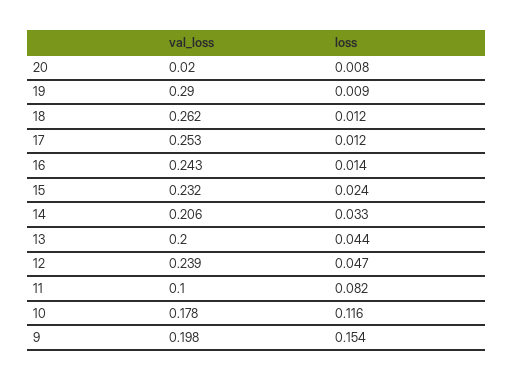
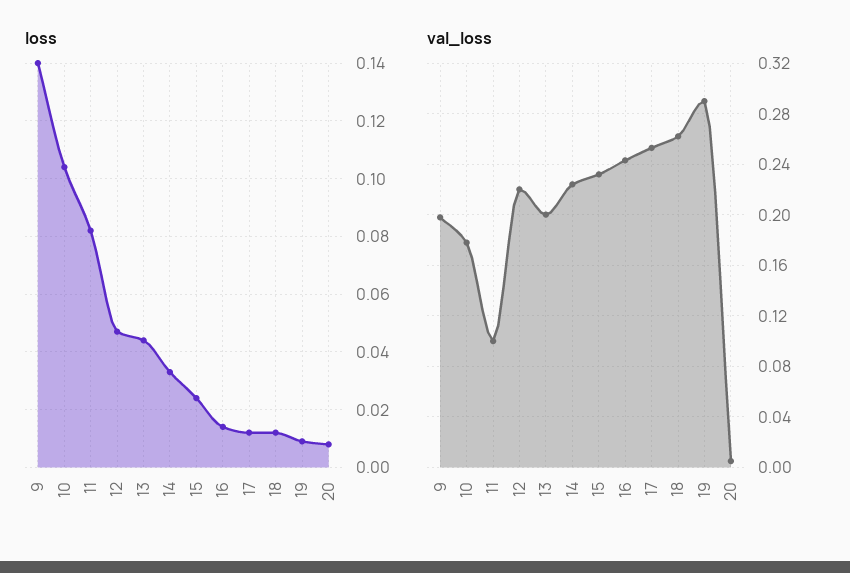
  {
    "val_loss": {
-     "20": 0.02,
+     "20": 0.005,
      "19": 0.29,
      "18": 0.262,
      "17": 0.253,
      "16": 0.243,
      "15": 0.232,
-     "14": 0.206,
+     "14": 0.225,
      "13": 0.2,
-     "12": 0.239,
+     "12": 0.22,
      "11": 0.1,
      "10": 0.178,
      "9": 0.198
    },
    "loss": {
      "20": 0.008,
      "19": 0.009,
      "18": 0.012,
      "17": 0.012,
      "16": 0.014,
      "15": 0.024,
      "14": 0.033,
      "13": 0.044,
      "12": 0.047,
      "11": 0.082,
-     "10": 0.116,
+     "10": 0.105,
-     "9": 0.154
+     "9": 0.14
    }
  }

